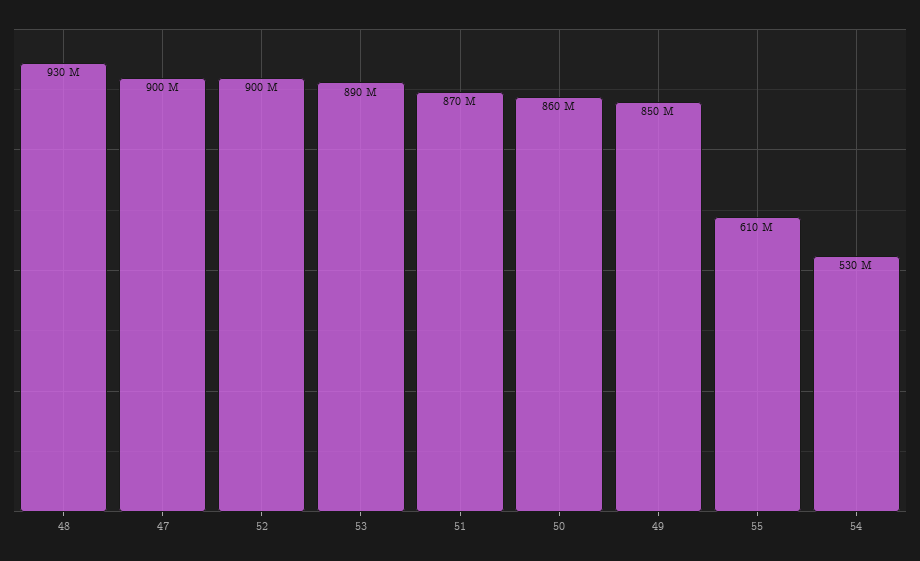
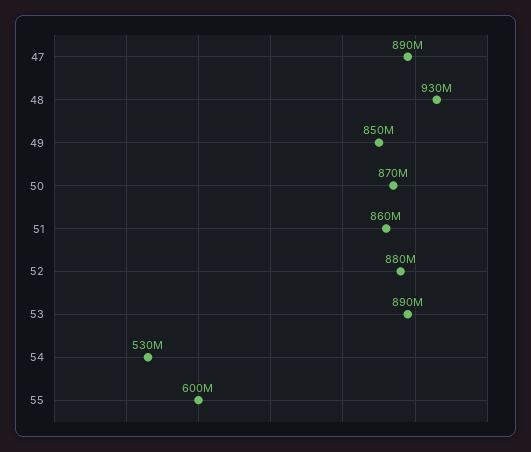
  {
    "48": 930000000,
-   "47": 900000000,
+   "47": 890000000,
-   "52": 900000000,
+   "52": 880000000,
    "53": 890000000,
-   "51": 870000000,
+   "51": 860000000,
-   "50": 860000000,
+   "50": 870000000,
    "49": 850000000,
-   "55": 610000000,
+   "55": 600000000,
    "54": 530000000
  }

